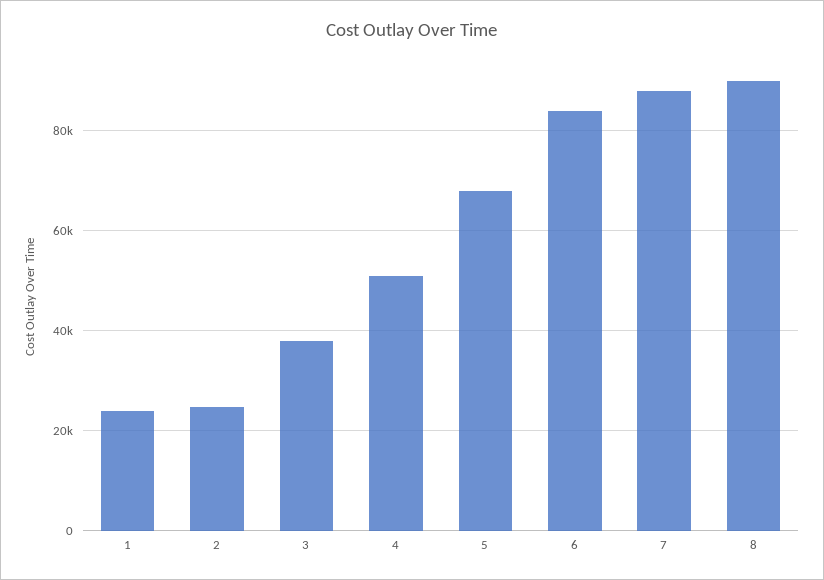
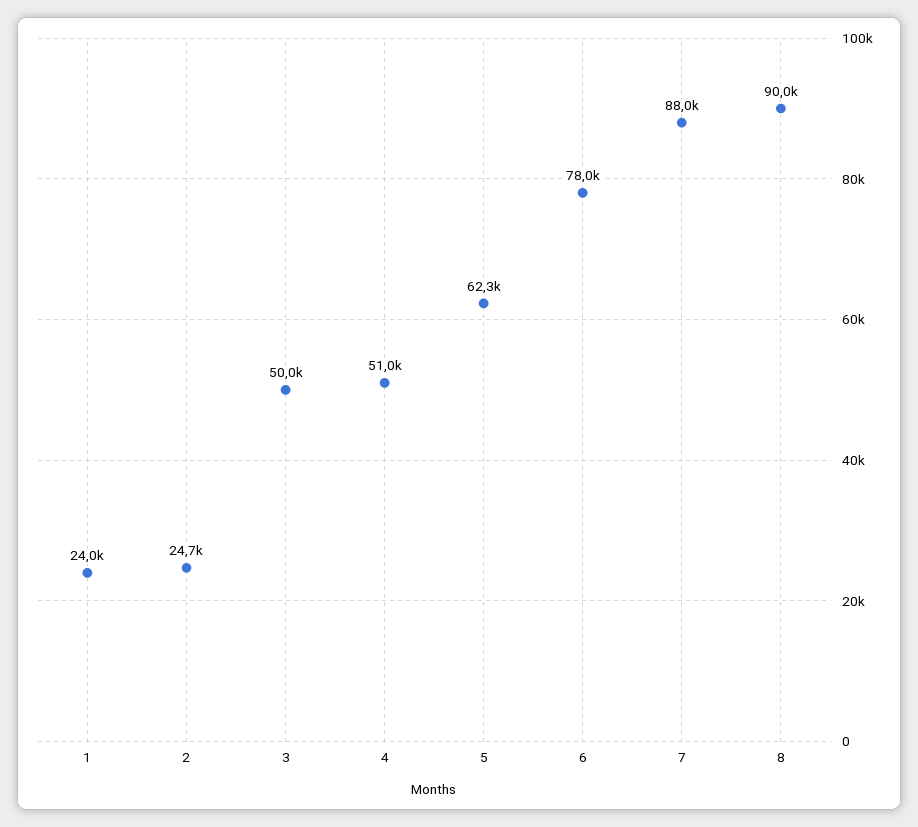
  {
    "1": 24000,
    "2": 24700,
-   "3": 38000,
+   "3": 50000,
    "4": 51000,
-   "5": 68000,
+   "5": 62300,
-   "6": 84000,
+   "6": 78000,
    "7": 88000,
    "8": 90000
  }

